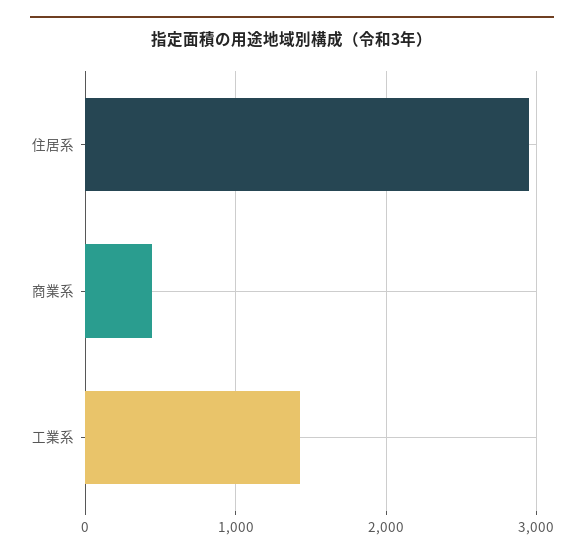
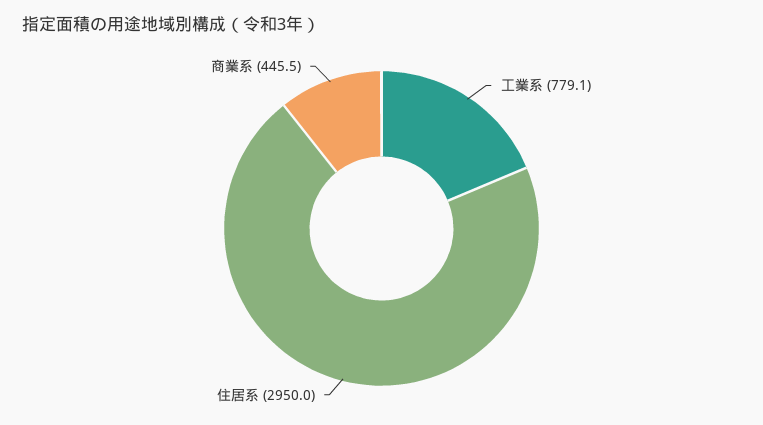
  {
    "住居系": 2950,
    "商業系": 445.5,
-   "工業系": 1400
+   "工業系": 779.1
  }

